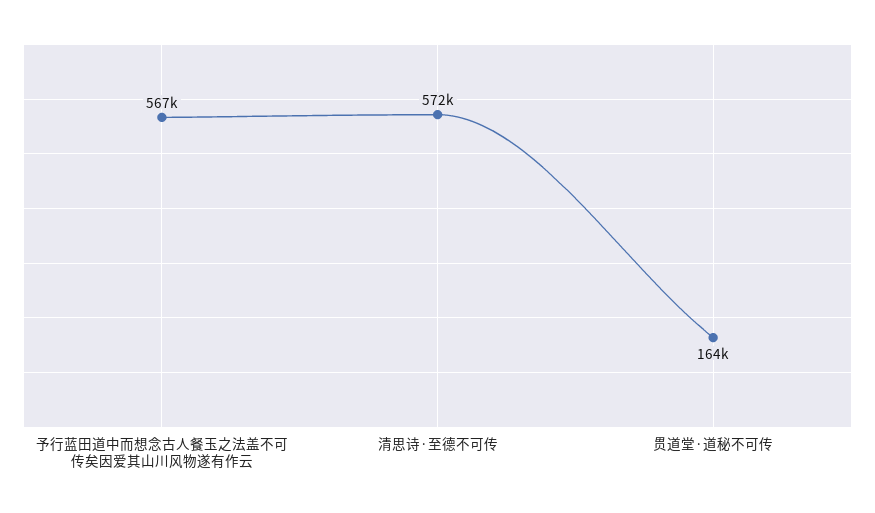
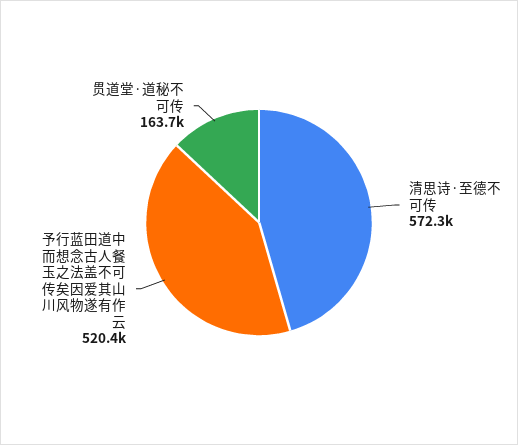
  {
-   "予行蓝田道中而想念古人餐玉之法盖不可传矣因爱其山川风物遂有作云": 567000,
+   "予行蓝田道中而想念古人餐玉之法盖不可传矣因爱其山川风物遂有作云": 520400,
    "清思诗·至德不可传": 572300,
    "贯道堂·道秘不可传": 163700
  }

